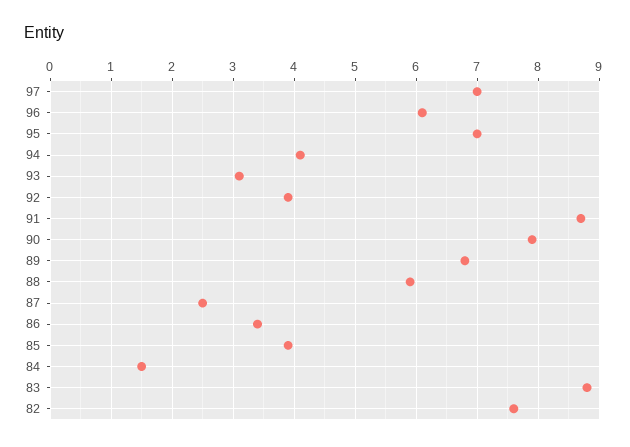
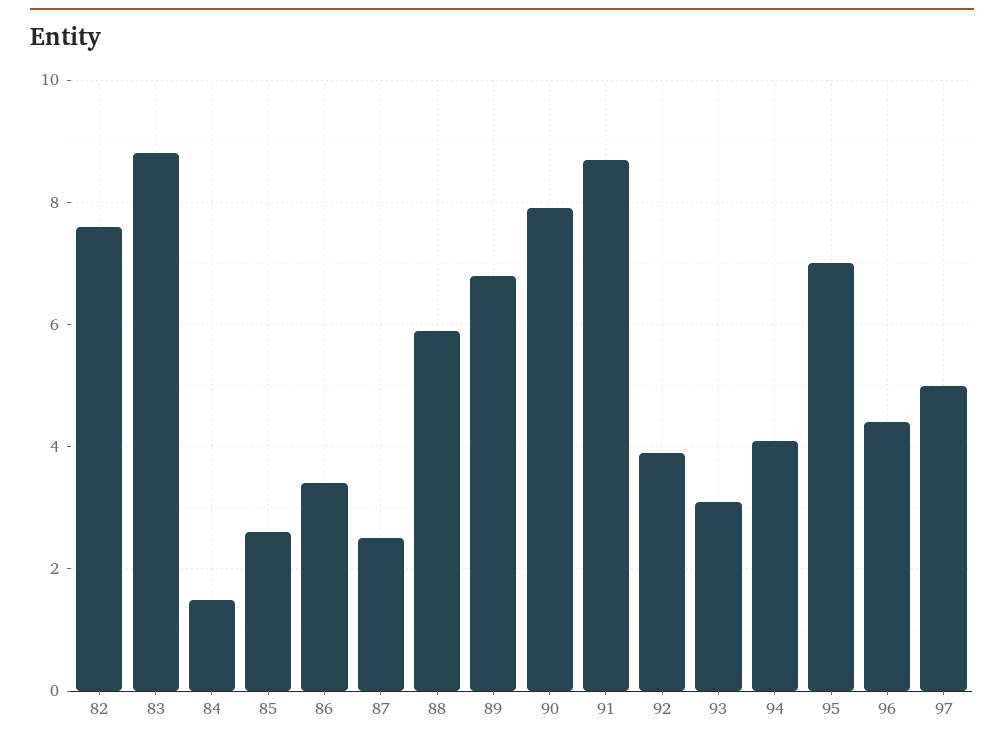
  {
-   "97": 7,
+   "97": 5,
-   "96": 6.1,
+   "96": 4.5,
    "95": 7,
    "94": 4.1,
    "93": 3.1,
    "92": 3.9,
    "91": 8.7,
    "90": 7.9,
    "89": 6.8,
    "88": 5.9,
    "87": 2.5,
    "86": 3.4,
-   "85": 3.9,
+   "85": 2.5,
    "84": 1.5,
    "83": 8.8,
    "82": 7.6
  }

